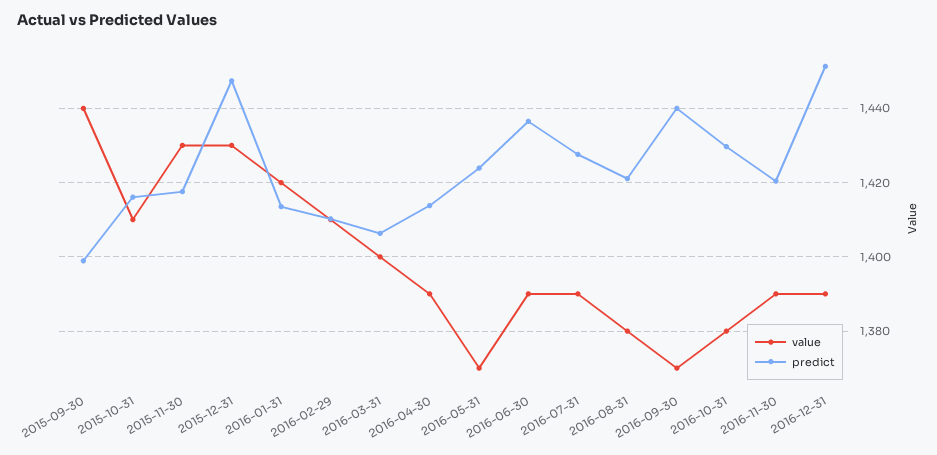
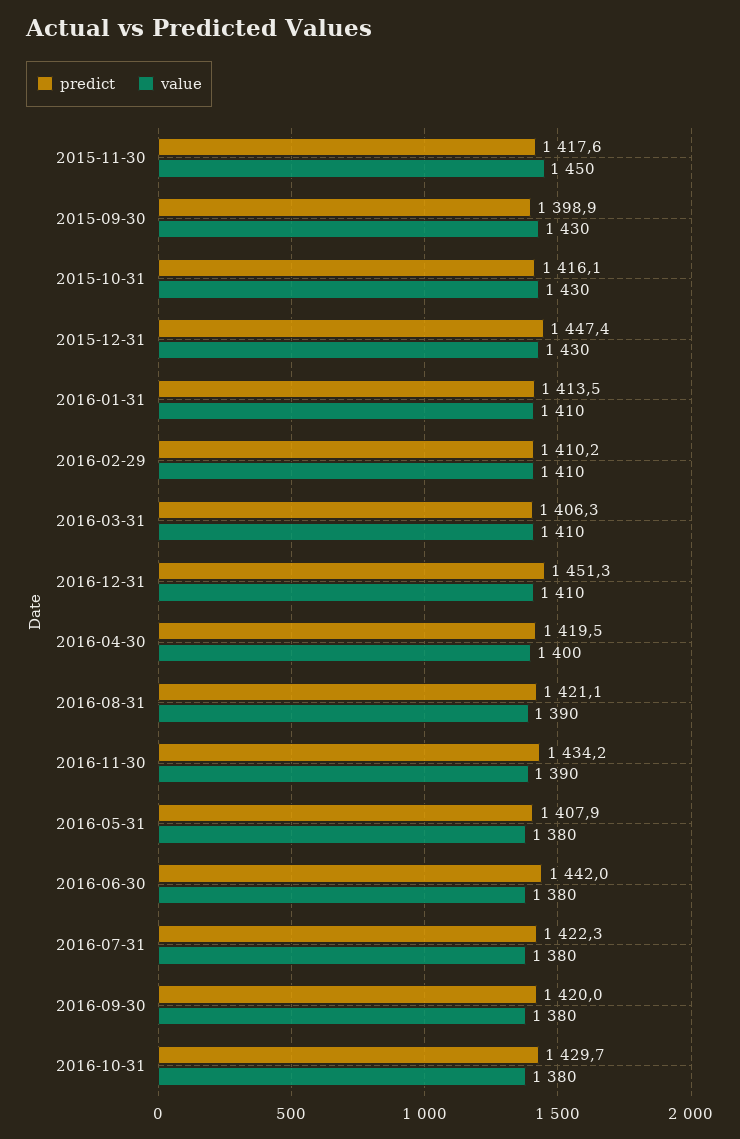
  {
    "value": {
-     "2015-09-30": 1440,
+     "2015-09-30": 1430,
-     "2015-10-31": 1410,
+     "2015-10-31": 1430,
-     "2015-11-30": 1430,
+     "2015-11-30": 1450,
      "2015-12-31": 1430,
-     "2016-01-31": 1420,
+     "2016-01-31": 1410,
      "2016-02-29": 1410,
-     "2016-03-31": 1400,
+     "2016-03-31": 1410,
-     "2016-04-30": 1390,
+     "2016-04-30": 1400,
-     "2016-05-31": 1370,
+     "2016-05-31": 1380,
-     "2016-06-30": 1390,
+     "2016-06-30": 1380,
-     "2016-07-31": 1390,
+     "2016-07-31": 1380,
-     "2016-08-31": 1380,
+     "2016-08-31": 1390,
-     "2016-09-30": 1370,
+     "2016-09-30": 1380,
      "2016-10-31": 1380,
      "2016-11-30": 1390,
-     "2016-12-31": 1390
+     "2016-12-31": 1410
    },
    "predict": {
      "2015-09-30": 1398.9,
      "2015-10-31": 1416.1,
      "2015-11-30": 1417.6,
      "2015-12-31": 1447.4,
      "2016-01-31": 1413.5,
      "2016-02-29": 1410.2,
      "2016-03-31": 1406.3,
-     "2016-04-30": 1414,
+     "2016-04-30": 1419.5,
-     "2016-05-31": 1424,
+     "2016-05-31": 1407.9,
-     "2016-06-30": 1436,
+     "2016-06-30": 1442,
-     "2016-07-31": 1428,
+     "2016-07-31": 1422.3,
      "2016-08-31": 1421.1,
-     "2016-09-30": 1440,
+     "2016-09-30": 1420,
      "2016-10-31": 1429.7,
-     "2016-11-30": 1420,
+     "2016-11-30": 1434.2,
      "2016-12-31": 1451.3
    }
  }

